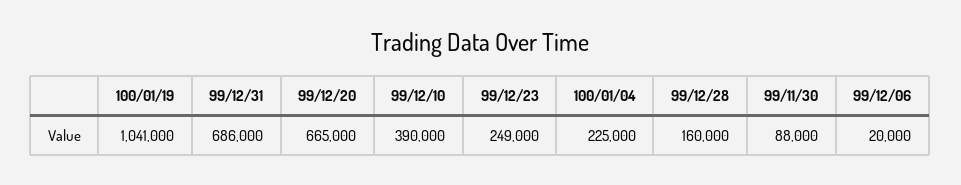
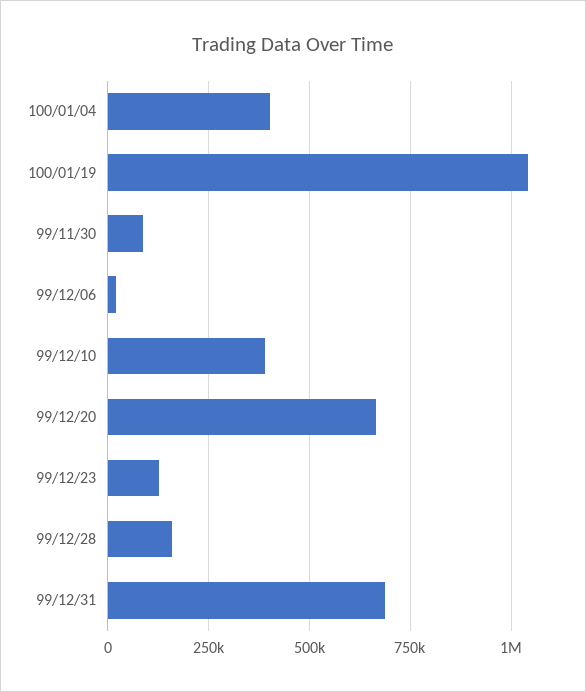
  {
    "100/01/19": 1041000,
    "99/12/31": 686000,
    "99/12/20": 665000,
    "99/12/10": 390000,
-   "99/12/23": 249000,
+   "99/12/23": 125000,
-   "100/01/04": 225000,
+   "100/01/04": 400000,
    "99/12/28": 160000,
    "99/11/30": 88000,
    "99/12/06": 20000
  }

